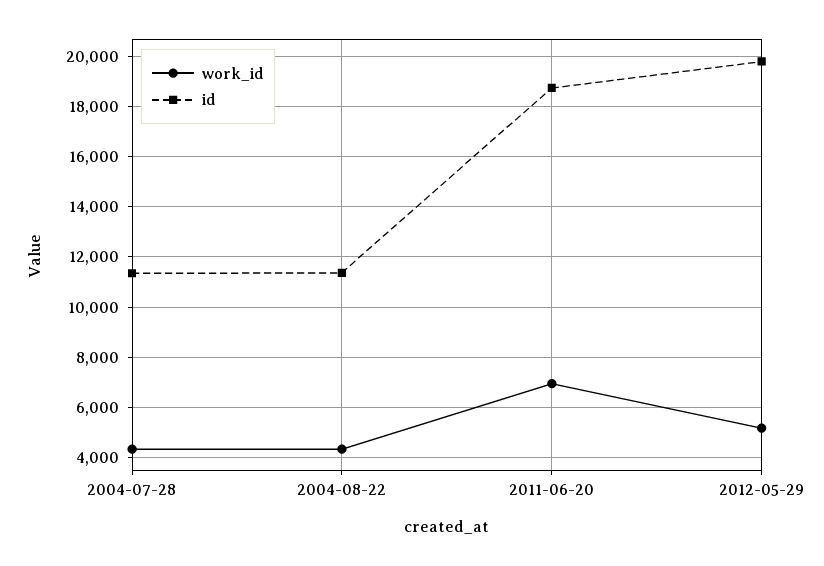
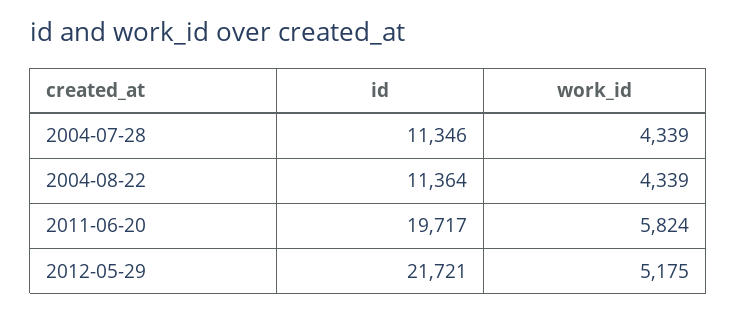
  {
    "work_id": {
      "2004-07-28": 4339,
      "2004-08-22": 4339,
-     "2011-06-20": 7000,
+     "2011-06-20": 5824,
      "2012-05-29": 5175
    },
    "id": {
      "2004-07-28": 11346,
      "2004-08-22": 11364,
-     "2011-06-20": 18750,
+     "2011-06-20": 19717,
-     "2012-05-29": 19750
+     "2012-05-29": 21721
    }
  }

